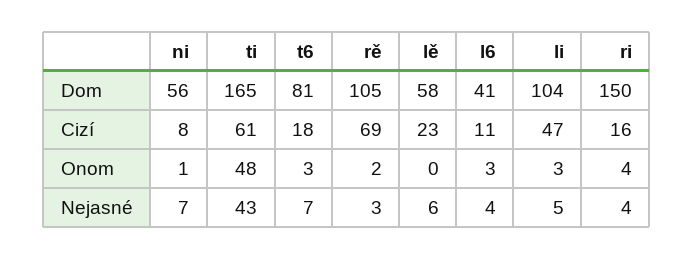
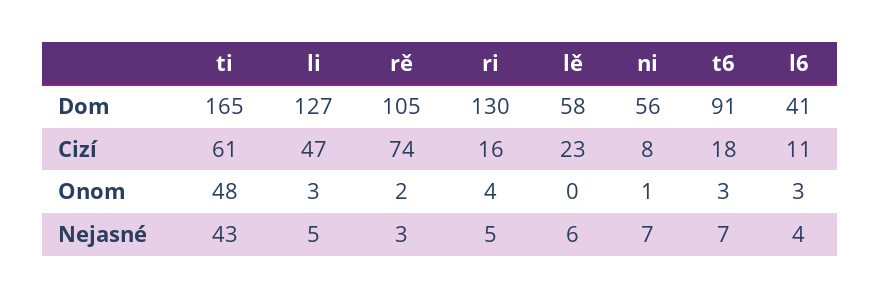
  {
    "ni": {
      "Dom": 56,
      "Cizí": 8,
      "Onom": 1,
      "Nejasné": 7
    },
    "ti": {
      "Dom": 165,
      "Cizí": 61,
      "Onom": 48,
      "Nejasné": 43
    },
    "t6": {
-     "Dom": 81,
+     "Dom": 91,
      "Cizí": 18,
      "Onom": 3,
      "Nejasné": 7
    },
    "rě": {
      "Dom": 105,
-     "Cizí": 69,
+     "Cizí": 74,
      "Onom": 2,
      "Nejasné": 3
    },
    "lě": {
      "Dom": 58,
      "Cizí": 23,
      "Onom": 0,
      "Nejasné": 6
    },
    "l6": {
      "Dom": 41,
      "Cizí": 11,
      "Onom": 3,
      "Nejasné": 4
    },
    "li": {
-     "Dom": 104,
+     "Dom": 127,
      "Cizí": 47,
      "Onom": 3,
      "Nejasné": 5
    },
    "ri": {
-     "Dom": 150,
+     "Dom": 130,
      "Cizí": 16,
      "Onom": 4,
-     "Nejasné": 4
+     "Nejasné": 5
    }
  }

